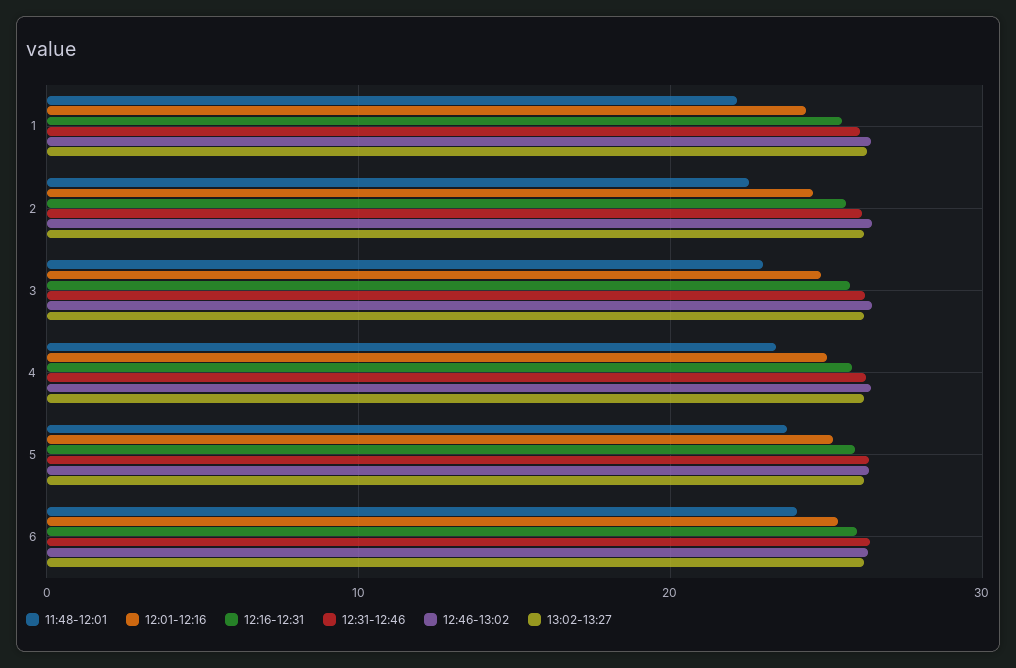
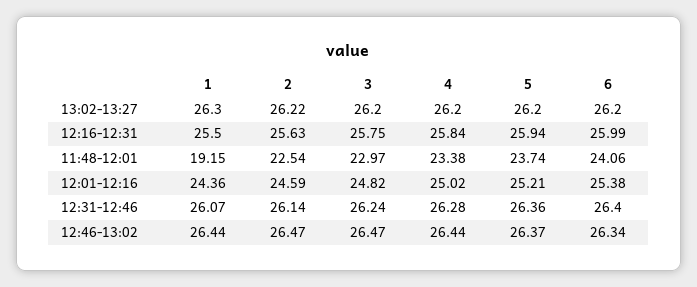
  {
    "11:48-12:01": {
-     "1": 22,
+     "1": 19.15,
      "2": 22.54,
      "3": 22.97,
      "4": 23.38,
      "5": 23.74,
      "6": 24.06
    },
    "12:01-12:16": {
      "1": 24.36,
      "2": 24.59,
      "3": 24.82,
      "4": 25.02,
      "5": 25.21,
      "6": 25.38
    },
    "12:16-12:31": {
      "1": 25.5,
      "2": 25.63,
      "3": 25.75,
      "4": 25.84,
      "5": 25.94,
      "6": 25.99
    },
    "12:31-12:46": {
      "1": 26.07,
      "2": 26.14,
      "3": 26.24,
      "4": 26.28,
      "5": 26.36,
      "6": 26.4
    },
    "12:46-13:02": {
      "1": 26.44,
      "2": 26.47,
      "3": 26.47,
      "4": 26.44,
      "5": 26.37,
      "6": 26.34
    },
    "13:02-13:27": {
      "1": 26.3,
      "2": 26.22,
      "3": 26.2,
      "4": 26.2,
      "5": 26.2,
      "6": 26.2
    }
  }

